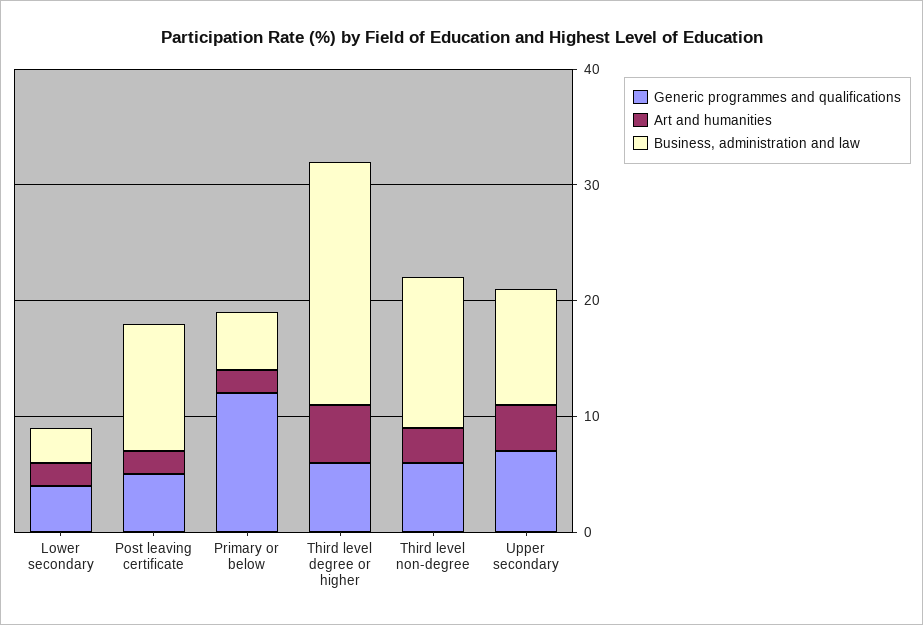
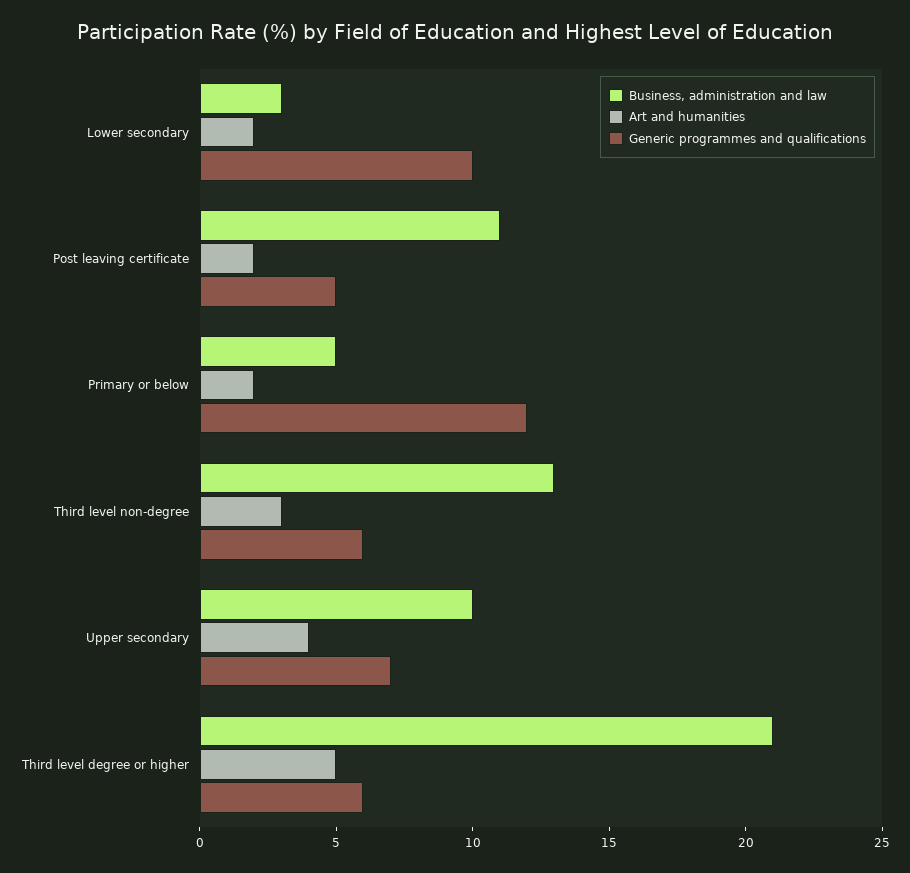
  {
    "Generic programmes and qualifications": {
-     "Lower secondary": 4,
+     "Lower secondary": 10,
      "Post leaving certificate": 5,
      "Primary or below": 12,
      "Third level degree or higher": 6,
      "Third level non-degree": 6,
      "Upper secondary": 7
    },
    "Art and humanities": {
      "Lower secondary": 2,
      "Post leaving certificate": 2,
      "Primary or below": 2,
      "Third level degree or higher": 5,
      "Third level non-degree": 3,
      "Upper secondary": 4
    },
    "Business, administration and law": {
      "Lower secondary": 3,
      "Post leaving certificate": 11,
      "Primary or below": 5,
      "Third level degree or higher": 21,
      "Third level non-degree": 13,
      "Upper secondary": 10
    }
  }

